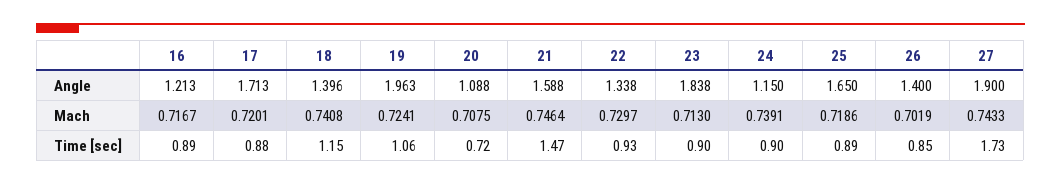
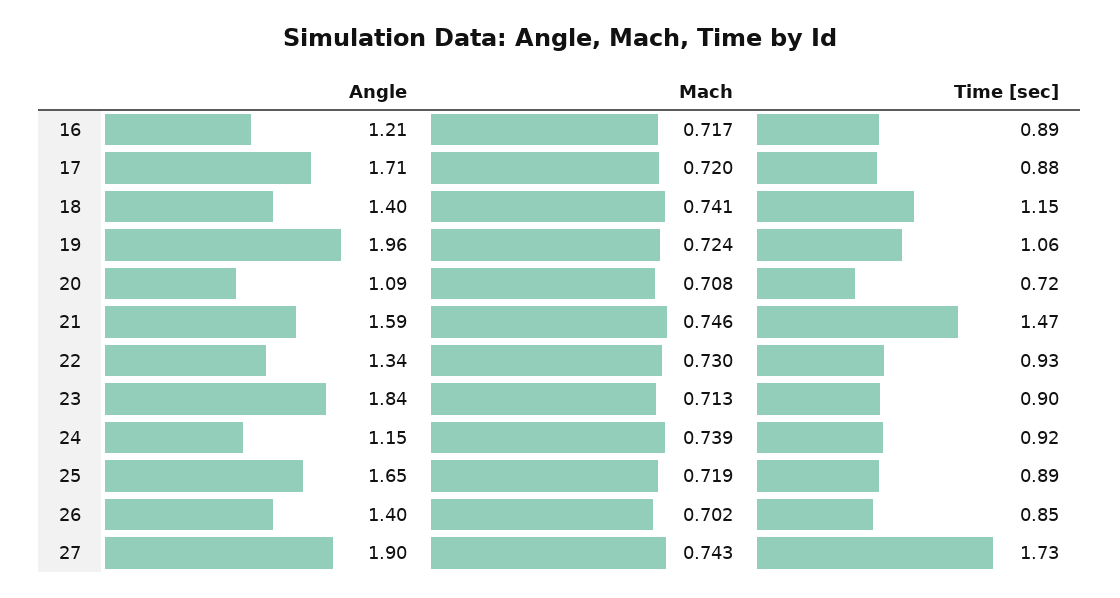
  {
    "16": {
      "Angle": 1.213,
      "Mach": 0.7167,
      "Time [sec]": 0.89
    },
    "17": {
      "Angle": 1.713,
      "Mach": 0.7201,
      "Time [sec]": 0.88
    },
    "18": {
      "Angle": 1.396,
      "Mach": 0.7408,
      "Time [sec]": 1.15
    },
    "19": {
      "Angle": 1.963,
      "Mach": 0.7241,
      "Time [sec]": 1.06
    },
    "20": {
      "Angle": 1.088,
      "Mach": 0.7075,
      "Time [sec]": 0.72
    },
    "21": {
      "Angle": 1.588,
      "Mach": 0.7464,
      "Time [sec]": 1.47
    },
    "22": {
      "Angle": 1.338,
      "Mach": 0.7297,
      "Time [sec]": 0.93
    },
    "23": {
      "Angle": 1.838,
      "Mach": 0.713,
      "Time [sec]": 0.9
    },
    "24": {
      "Angle": 1.15,
      "Mach": 0.7391,
-     "Time [sec]": 0.9
+     "Time [sec]": 0.92
    },
    "25": {
      "Angle": 1.65,
      "Mach": 0.7186,
      "Time [sec]": 0.89
    },
    "26": {
      "Angle": 1.4,
      "Mach": 0.7019,
      "Time [sec]": 0.85
    },
    "27": {
      "Angle": 1.9,
      "Mach": 0.7433,
      "Time [sec]": 1.73
    }
  }

